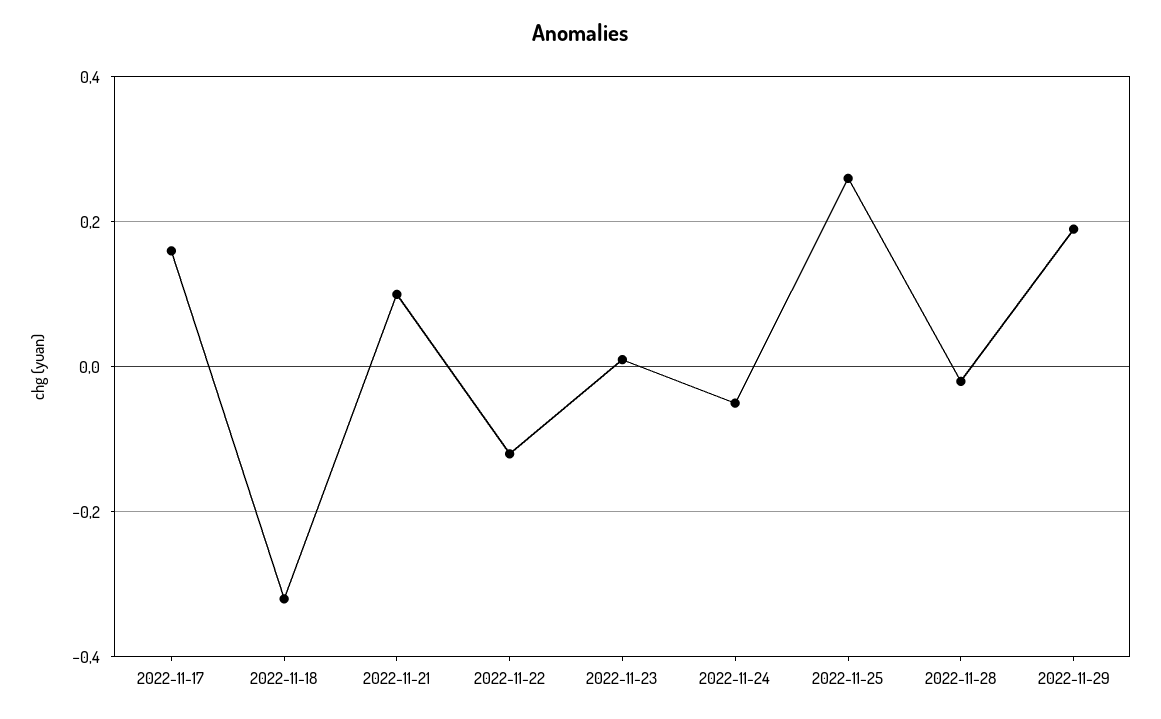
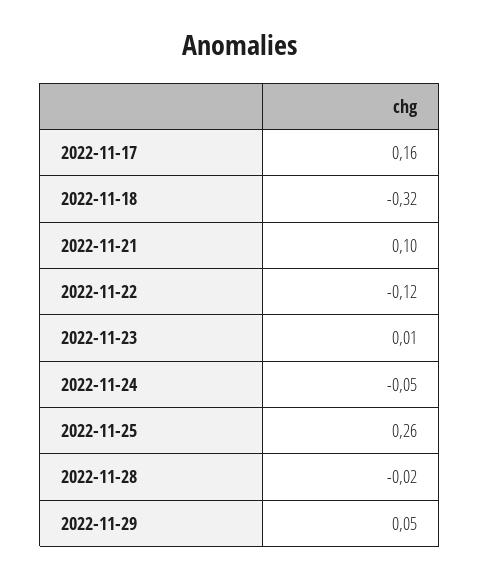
  {
    "2022-11-17": 0.16,
    "2022-11-18": -0.32,
    "2022-11-21": 0.1,
    "2022-11-22": -0.12,
    "2022-11-23": 0.01,
    "2022-11-24": -0.05,
    "2022-11-25": 0.26,
    "2022-11-28": -0.02,
-   "2022-11-29": 0.2
+   "2022-11-29": 0.05
  }

